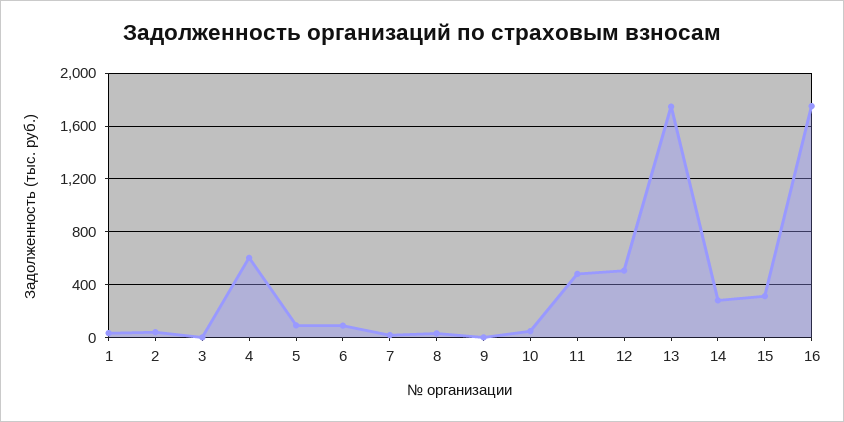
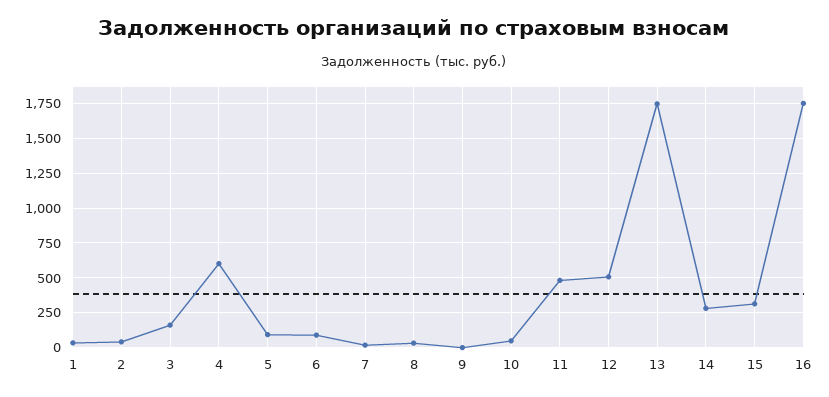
  {
    "1": 50,
    "2": 50,
-   "3": 0,
+   "3": 150,
    "4": 600,
    "5": 100,
    "6": 100,
    "7": 0,
    "8": 50,
    "9": 0,
    "10": 50,
    "11": 500,
    "12": 500,
    "13": 1750,
    "14": 300,
    "15": 300,
    "16": 1750
  }

